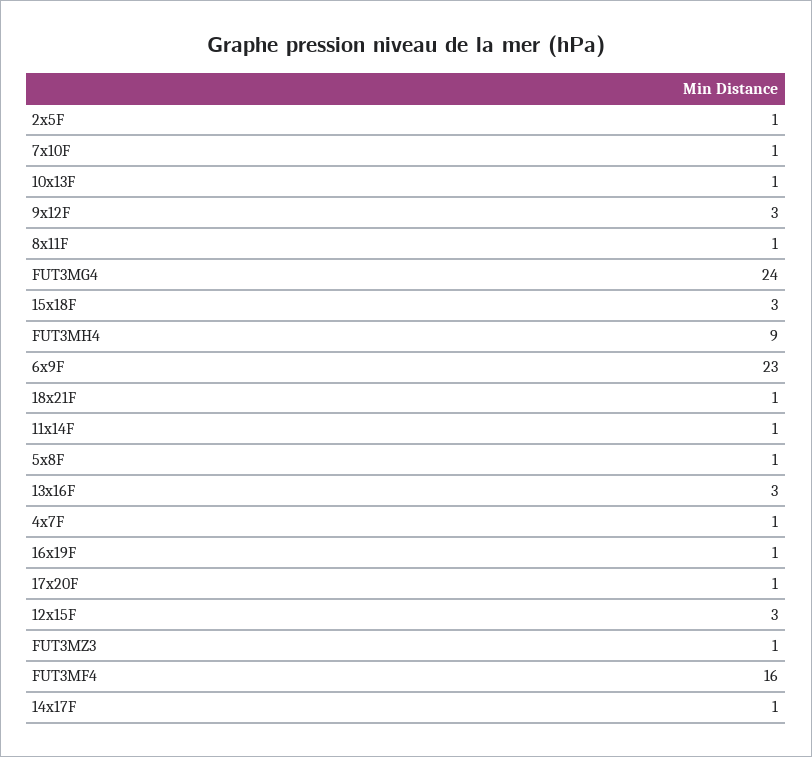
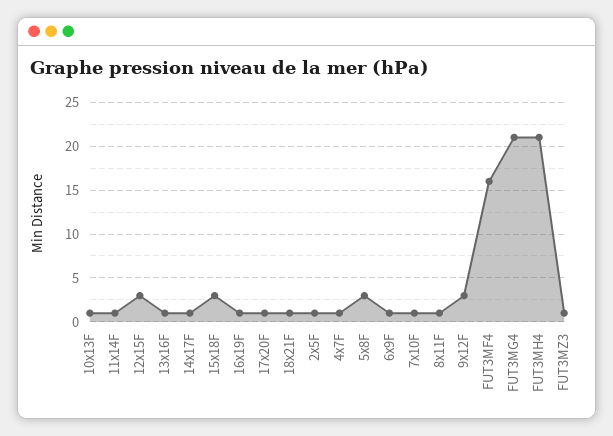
  {
    "2x5F": 1,
    "7x10F": 1,
    "10x13F": 1,
    "9x12F": 3,
    "8x11F": 1,
-   "FUT3MG4": 24,
+   "FUT3MG4": 21,
    "15x18F": 3,
-   "FUT3MH4": 9,
+   "FUT3MH4": 21,
-   "6x9F": 23,
+   "6x9F": 1,
    "18x21F": 1,
    "11x14F": 1,
-   "5x8F": 1,
+   "5x8F": 3,
-   "13x16F": 3,
+   "13x16F": 1,
    "4x7F": 1,
    "16x19F": 1,
    "17x20F": 1,
    "12x15F": 3,
    "FUT3MZ3": 1,
    "FUT3MF4": 16,
    "14x17F": 1
  }

